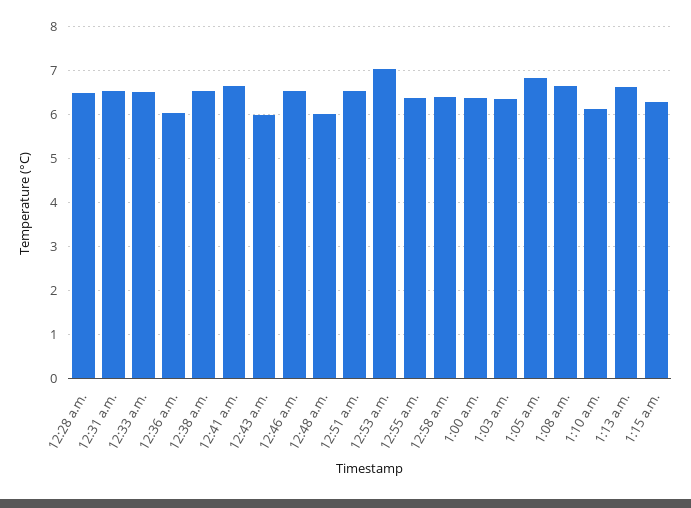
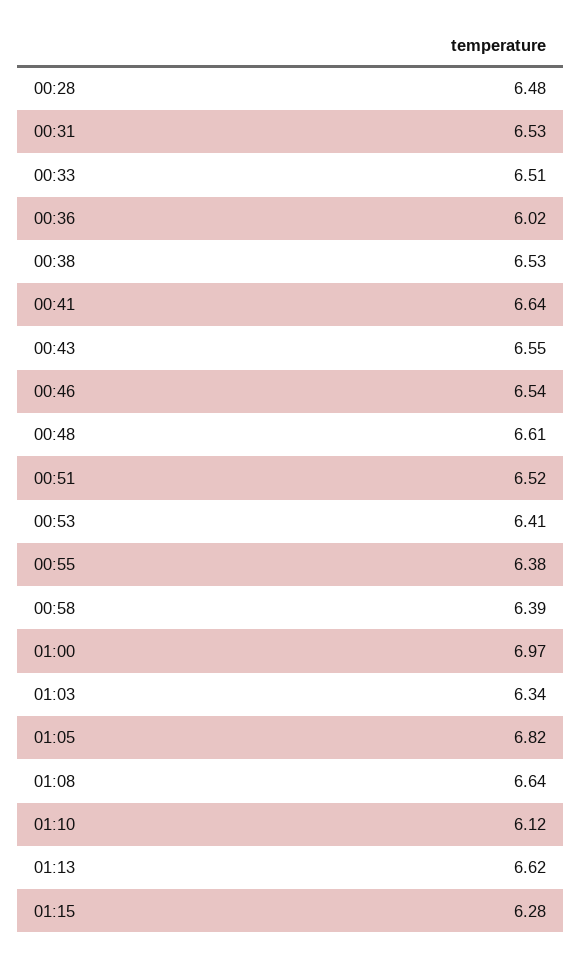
  {
    "12:28 a.m.": 6.48,
    "12:31 a.m.": 6.53,
    "12:33 a.m.": 6.51,
    "12:36 a.m.": 6.02,
    "12:38 a.m.": 6.53,
    "12:41 a.m.": 6.64,
-   "12:43 a.m.": 6,
+   "12:43 a.m.": 6.55,
    "12:46 a.m.": 6.54,
-   "12:48 a.m.": 6,
+   "12:48 a.m.": 6.61,
    "12:51 a.m.": 6.52,
-   "12:53 a.m.": 7,
+   "12:53 a.m.": 6.41,
    "12:55 a.m.": 6.38,
    "12:58 a.m.": 6.39,
-   "1:00 a.m.": 6.4,
+   "1:00 a.m.": 6.97,
    "1:03 a.m.": 6.34,
    "1:05 a.m.": 6.82,
    "1:08 a.m.": 6.64,
    "1:10 a.m.": 6.12,
    "1:13 a.m.": 6.62,
    "1:15 a.m.": 6.28
  }

